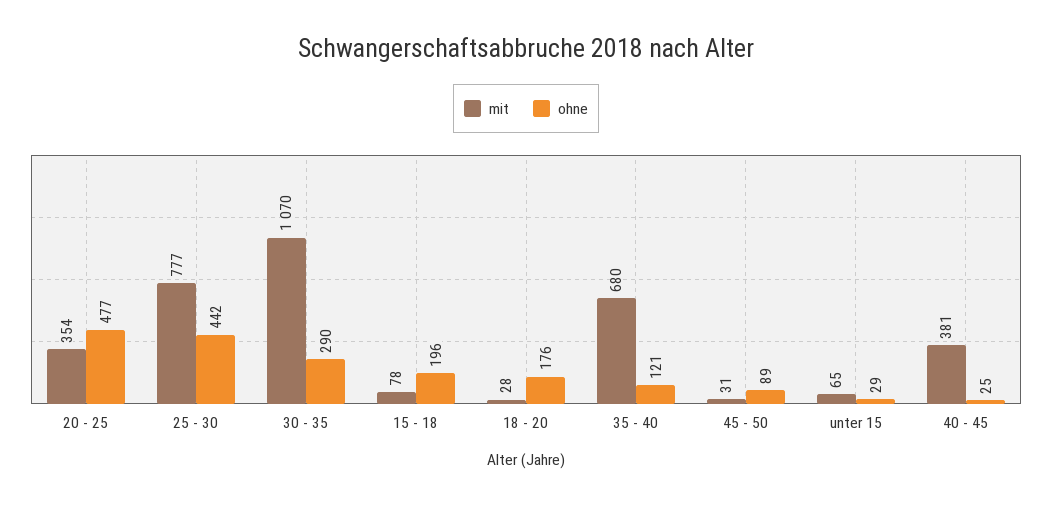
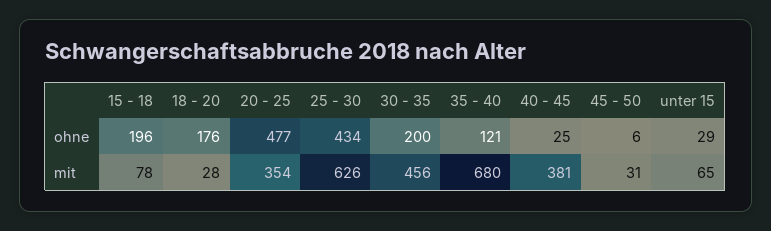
  {
    "mit": {
      "20 - 25": 354,
-     "25 - 30": 777,
+     "25 - 30": 626,
-     "30 - 35": 1070,
+     "30 - 35": 456,
      "15 - 18": 78,
      "18 - 20": 28,
      "35 - 40": 680,
      "45 - 50": 31,
      "unter 15": 65,
      "40 - 45": 381
    },
    "ohne": {
      "20 - 25": 477,
-     "25 - 30": 442,
+     "25 - 30": 434,
-     "30 - 35": 290,
+     "30 - 35": 200,
      "15 - 18": 196,
      "18 - 20": 176,
      "35 - 40": 121,
-     "45 - 50": 89,
+     "45 - 50": 6,
      "unter 15": 29,
      "40 - 45": 25
    }
  }

